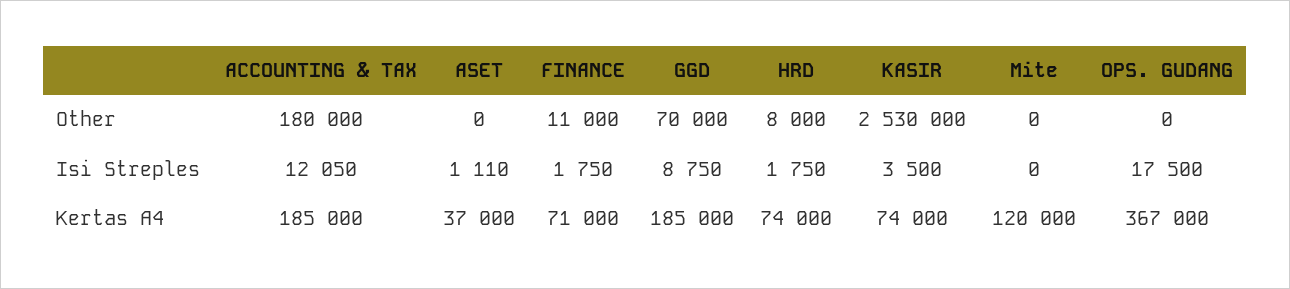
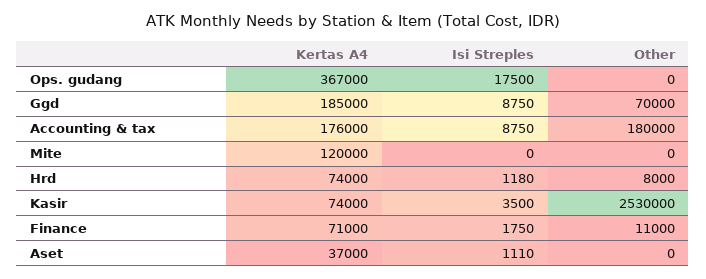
  {
    "ACCOUNTING & TAX": {
      "Other": 180000,
-     "Isi Streples": 12050,
+     "Isi Streples": 8750,
-     "Kertas A4": 185000
+     "Kertas A4": 176000
    },
    "ASET": {
      "Other": 0,
      "Isi Streples": 1110,
      "Kertas A4": 37000
    },
    "FINANCE": {
      "Other": 11000,
      "Isi Streples": 1750,
      "Kertas A4": 71000
    },
    "GGD": {
      "Other": 70000,
      "Isi Streples": 8750,
      "Kertas A4": 185000
    },
    "HRD": {
      "Other": 8000,
-     "Isi Streples": 1750,
+     "Isi Streples": 1180,
      "Kertas A4": 74000
    },
    "KASIR": {
      "Other": 2530000,
      "Isi Streples": 3500,
      "Kertas A4": 74000
    },
    "Mite": {
      "Other": 0,
      "Isi Streples": 0,
      "Kertas A4": 120000
    },
    "OPS. GUDANG": {
      "Other": 0,
      "Isi Streples": 17500,
      "Kertas A4": 367000
    }
  }

